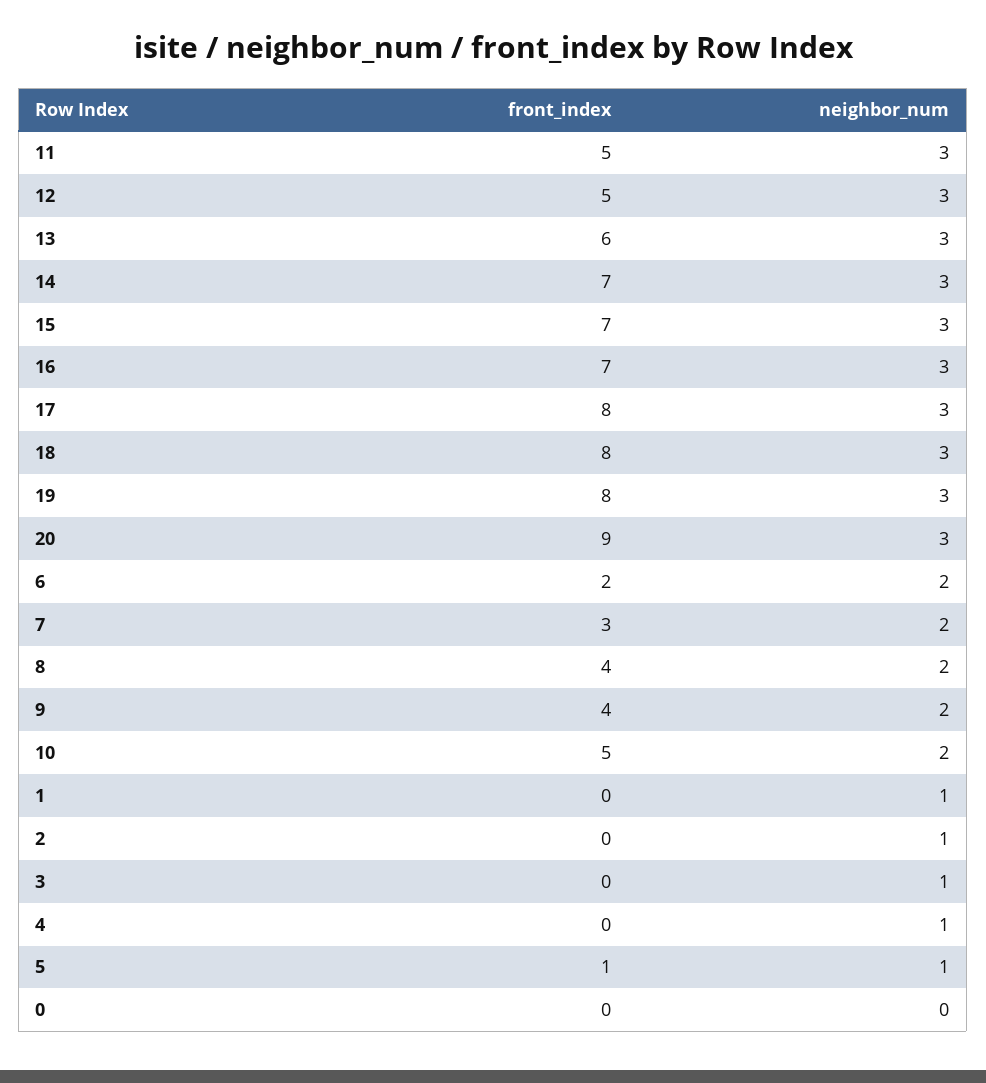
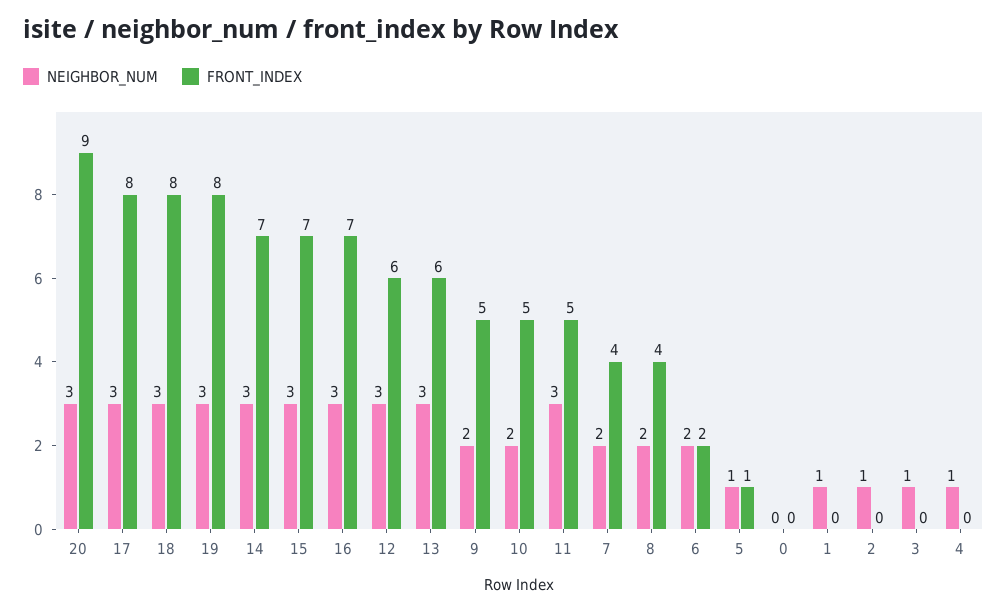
  {
    "front_index": {
      "11": 5,
-     "12": 5,
+     "12": 6,
      "13": 6,
      "14": 7,
      "15": 7,
      "16": 7,
      "17": 8,
      "18": 8,
      "19": 8,
      "20": 9,
      "6": 2,
-     "7": 3,
+     "7": 4,
      "8": 4,
-     "9": 4,
+     "9": 5,
      "10": 5,
      "1": 0,
      "2": 0,
      "3": 0,
      "4": 0,
      "5": 1,
      "0": 0
    },
    "neighbor_num": {
      "11": 3,
      "12": 3,
      "13": 3,
      "14": 3,
      "15": 3,
      "16": 3,
      "17": 3,
      "18": 3,
      "19": 3,
      "20": 3,
      "6": 2,
      "7": 2,
      "8": 2,
      "9": 2,
      "10": 2,
      "1": 1,
      "2": 1,
      "3": 1,
      "4": 1,
      "5": 1,
      "0": 0
    }
  }

